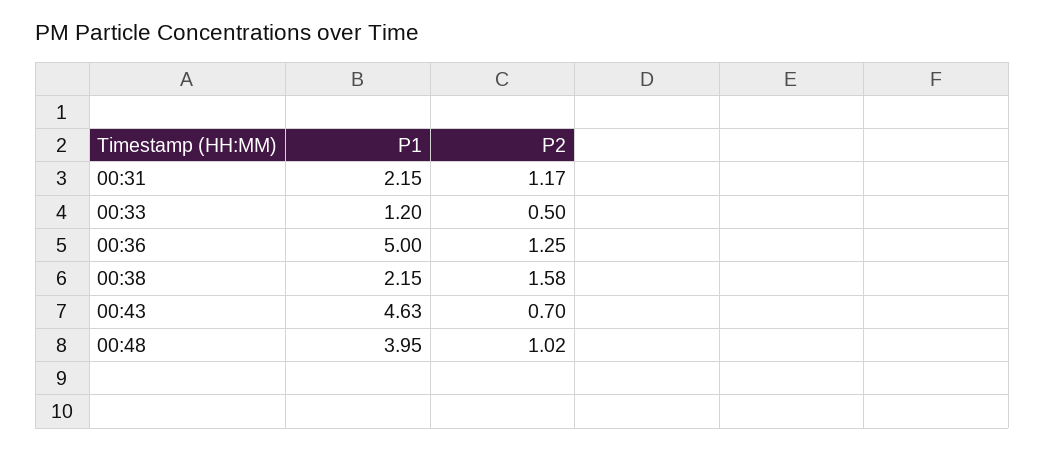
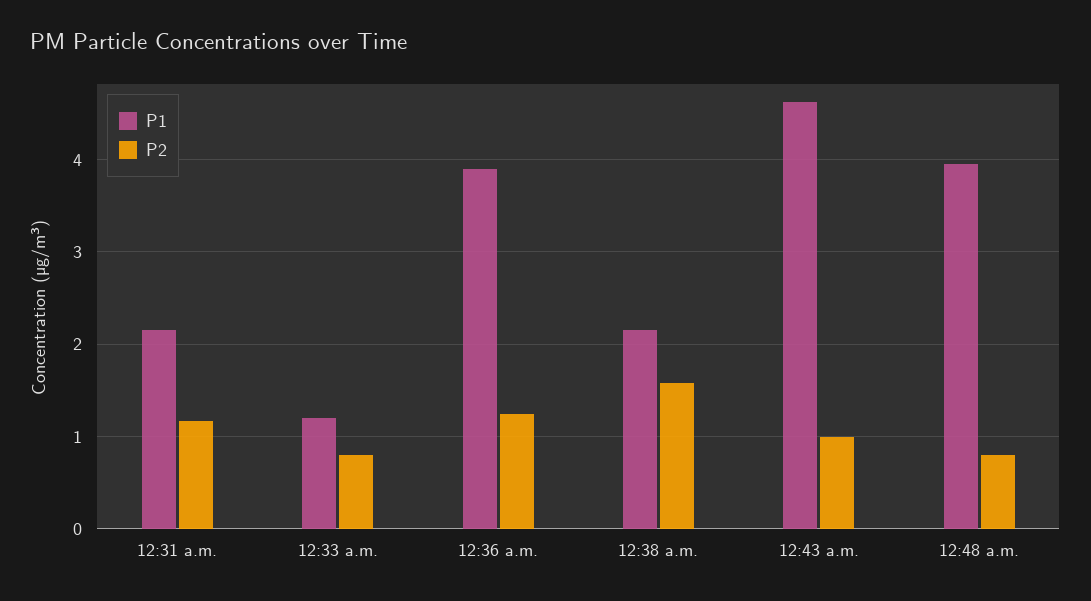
  {
    "P1": {
      "00:31": 2.15,
      "00:33": 1.2,
-     "00:36": 5,
+     "00:36": 3.9,
      "00:38": 2.15,
      "00:43": 4.63,
      "00:48": 3.95
    },
    "P2": {
      "00:31": 1.17,
-     "00:33": 0.5,
+     "00:33": 0.8,
      "00:36": 1.25,
      "00:38": 1.58,
-     "00:43": 0.7,
+     "00:43": 1,
-     "00:48": 1.02
+     "00:48": 0.8
    }
  }

